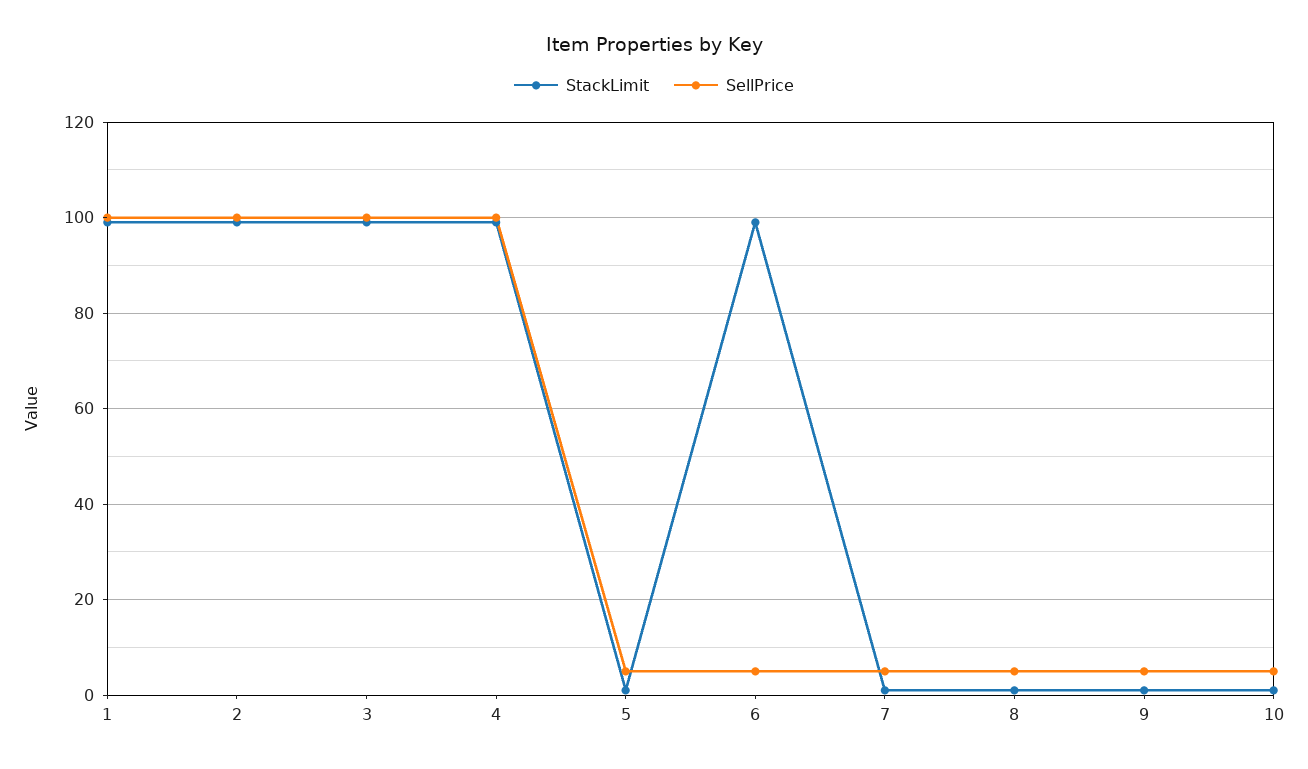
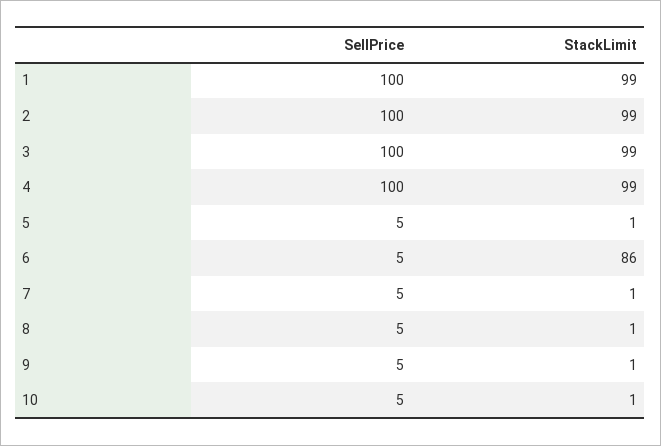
  {
    "StackLimit": {
      "1": 99,
      "2": 99,
      "3": 99,
      "4": 99,
      "5": 1,
-     "6": 100,
+     "6": 86,
      "7": 1,
      "8": 1,
      "9": 1,
      "10": 1
    },
    "SellPrice": {
      "1": 100,
      "2": 100,
      "3": 100,
      "4": 100,
      "5": 5,
      "6": 5,
      "7": 5,
      "8": 5,
      "9": 5,
      "10": 5
    }
  }

